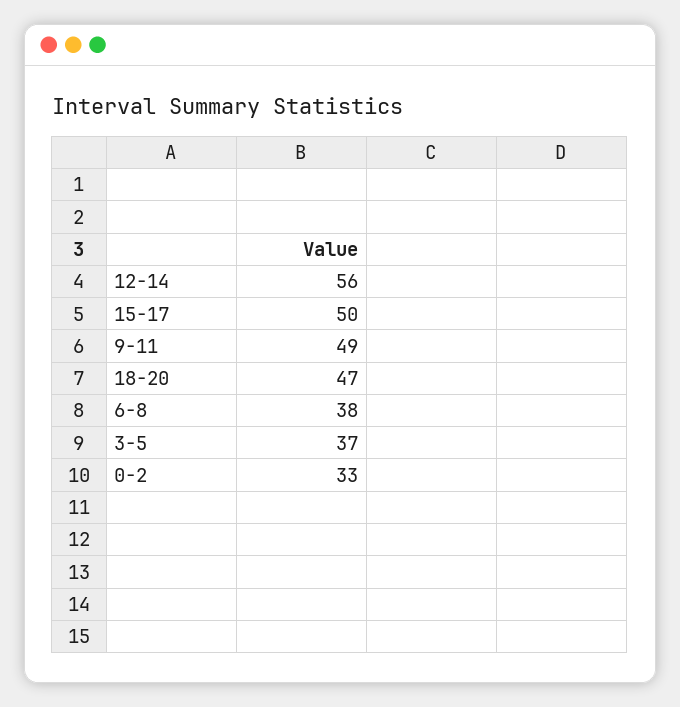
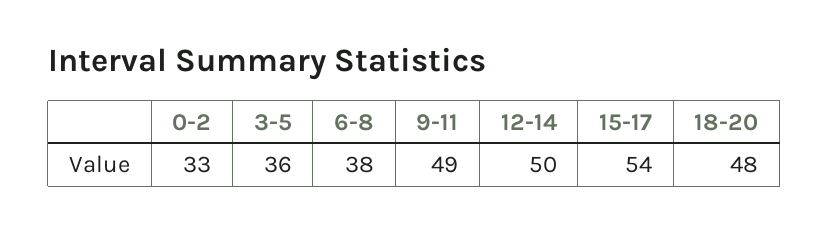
  {
-   "12-14": 56,
+   "12-14": 50,
-   "15-17": 50,
+   "15-17": 54,
    "9-11": 49,
-   "18-20": 47,
+   "18-20": 48,
    "6-8": 38,
-   "3-5": 37,
+   "3-5": 36,
    "0-2": 33
  }

